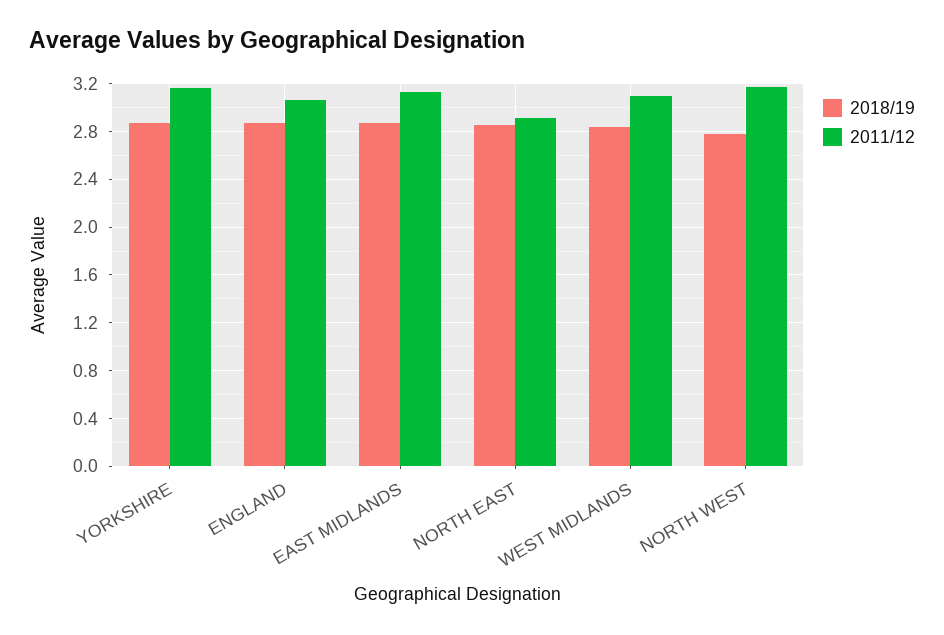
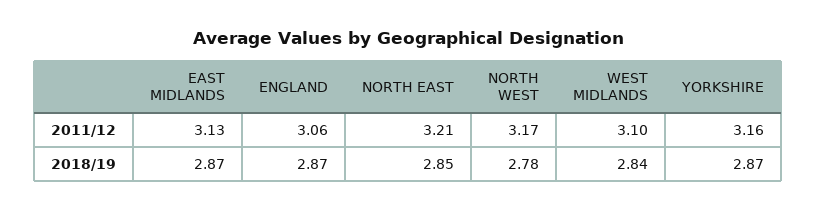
  {
    "2018/19": {
      "YORKSHIRE": 2.87,
      "ENGLAND": 2.87,
      "EAST MIDLANDS": 2.87,
      "NORTH EAST": 2.85,
      "WEST MIDLANDS": 2.84,
      "NORTH WEST": 2.78
    },
    "2011/12": {
      "YORKSHIRE": 3.16,
      "ENGLAND": 3.06,
      "EAST MIDLANDS": 3.13,
-     "NORTH EAST": 2.9,
+     "NORTH EAST": 3.21,
      "WEST MIDLANDS": 3.1,
      "NORTH WEST": 3.17
    }
  }

